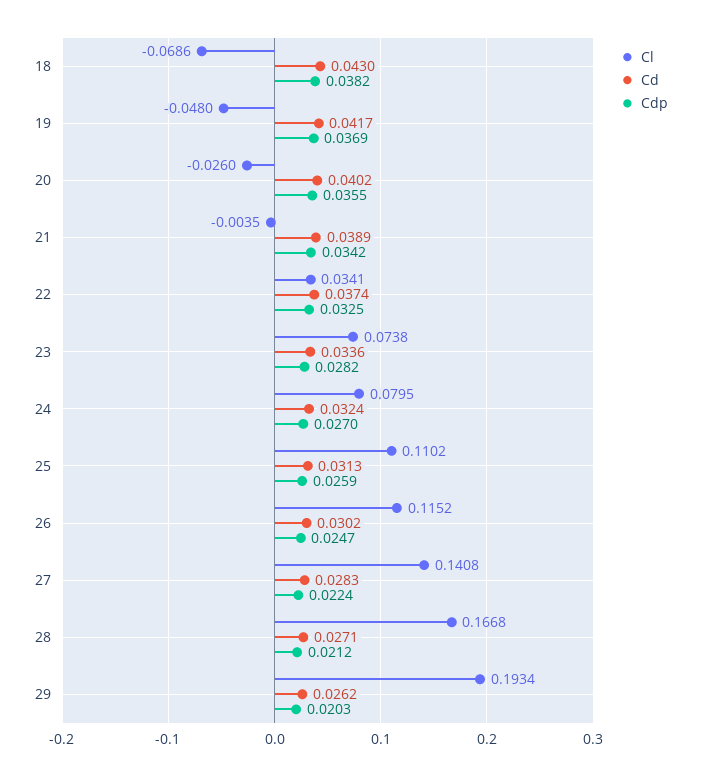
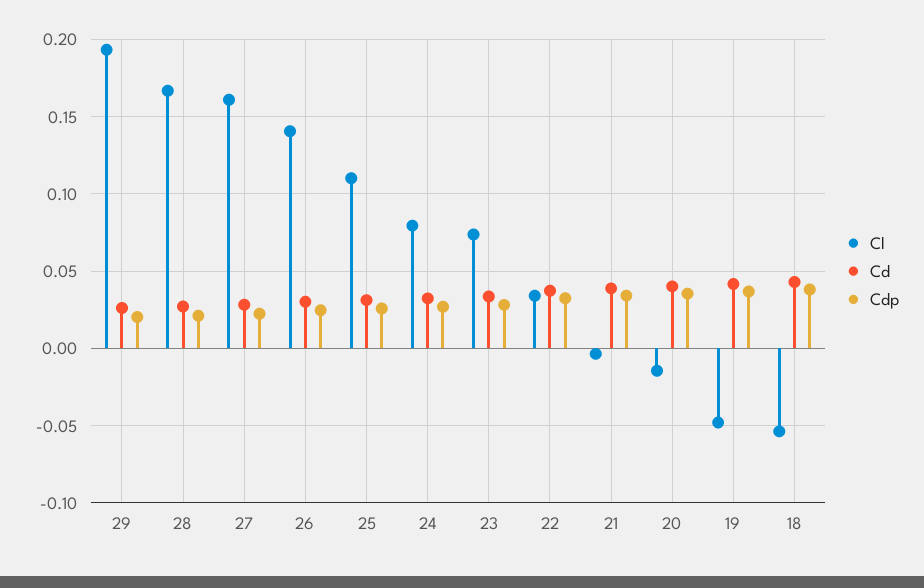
  {
    "Cl": {
-     "18": -0.0686,
+     "18": -0.055,
      "19": -0.048,
-     "20": -0.026,
+     "20": -0.015,
      "21": -0.0035,
      "22": 0.0341,
      "23": 0.0738,
      "24": 0.0795,
      "25": 0.1102,
-     "26": 0.1152,
+     "26": 0.14,
-     "27": 0.1408,
+     "27": 0.16,
      "28": 0.1668,
      "29": 0.1934
    },
    "Cd": {
      "18": 0.043,
      "19": 0.0417,
      "20": 0.0402,
      "21": 0.0389,
      "22": 0.0374,
      "23": 0.0336,
      "24": 0.0324,
      "25": 0.0313,
      "26": 0.0302,
      "27": 0.0283,
      "28": 0.0271,
      "29": 0.0262
    },
    "Cdp": {
      "18": 0.0382,
      "19": 0.0369,
      "20": 0.0355,
      "21": 0.0342,
      "22": 0.0325,
      "23": 0.0282,
      "24": 0.027,
      "25": 0.0259,
      "26": 0.0247,
      "27": 0.0224,
      "28": 0.0212,
      "29": 0.0203
    }
  }

